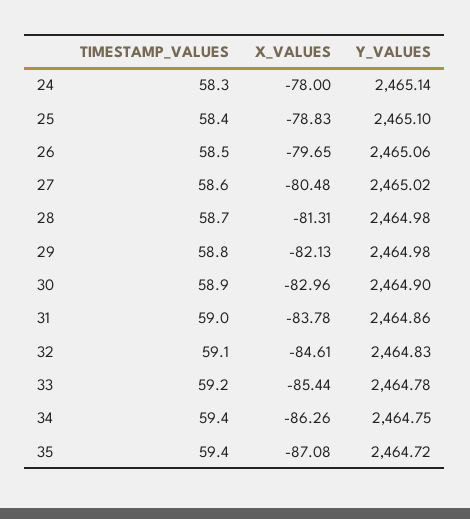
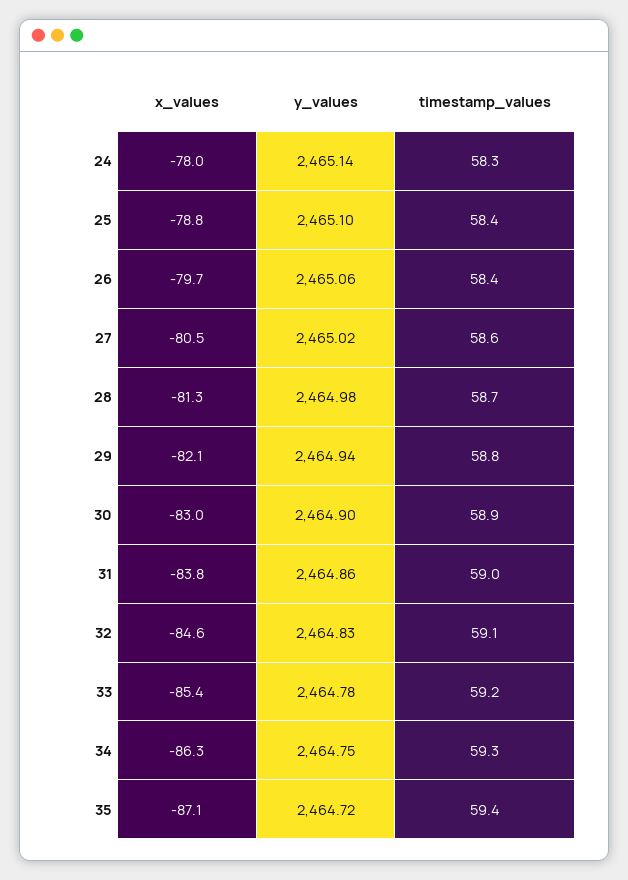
  {
    "TIMESTAMP_VALUES": {
      "24": 58.3,
      "25": 58.4,
-     "26": 58.5,
+     "26": 58.4,
      "27": 58.6,
      "28": 58.7,
      "29": 58.8,
      "30": 58.9,
      "31": 59,
      "32": 59.1,
      "33": 59.2,
-     "34": 59.4,
+     "34": 59.3,
      "35": 59.4
    },
    "X_VALUES": {
      "24": -78,
      "25": -78.83,
      "26": -79.65,
      "27": -80.48,
      "28": -81.31,
      "29": -82.13,
      "30": -82.96,
      "31": -83.78,
      "32": -84.61,
      "33": -85.44,
      "34": -86.26,
      "35": -87.08
    },
    "Y_VALUES": {
      "24": 2465.14,
      "25": 2465.1,
      "26": 2465.06,
      "27": 2465.02,
      "28": 2464.98,
-     "29": 2464.98,
+     "29": 2464.94,
      "30": 2464.9,
      "31": 2464.86,
      "32": 2464.83,
      "33": 2464.78,
      "34": 2464.75,
      "35": 2464.72
    }
  }

